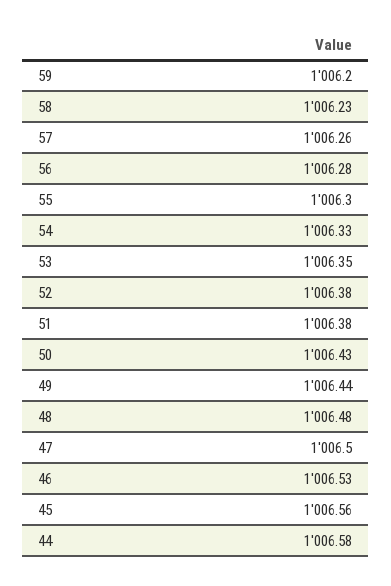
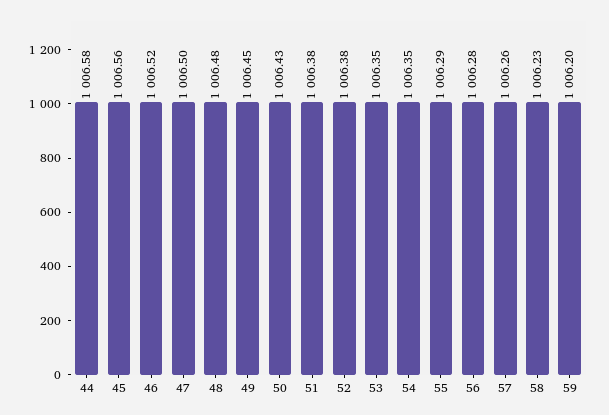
  {
    "59": 1006.2,
    "58": 1006.23,
    "57": 1006.26,
    "56": 1006.28,
-   "55": 1006.3,
+   "55": 1006.29,
-   "54": 1006.33,
+   "54": 1006.35,
    "53": 1006.35,
    "52": 1006.38,
    "51": 1006.38,
    "50": 1006.43,
-   "49": 1006.44,
+   "49": 1006.45,
    "48": 1006.48,
    "47": 1006.5,
-   "46": 1006.53,
+   "46": 1006.52,
    "45": 1006.56,
    "44": 1006.58
  }

